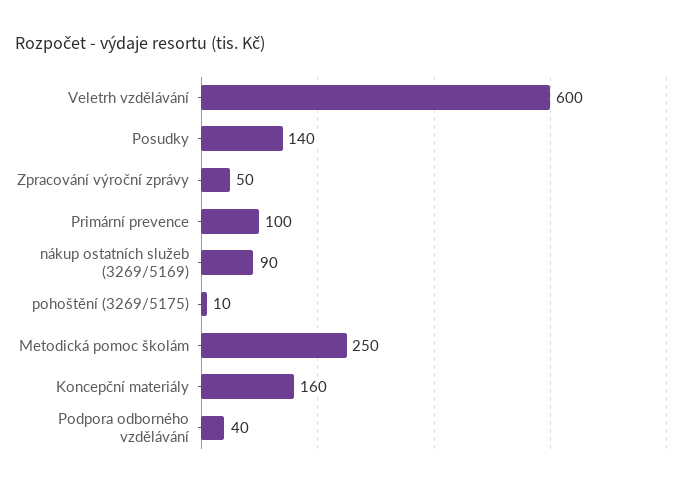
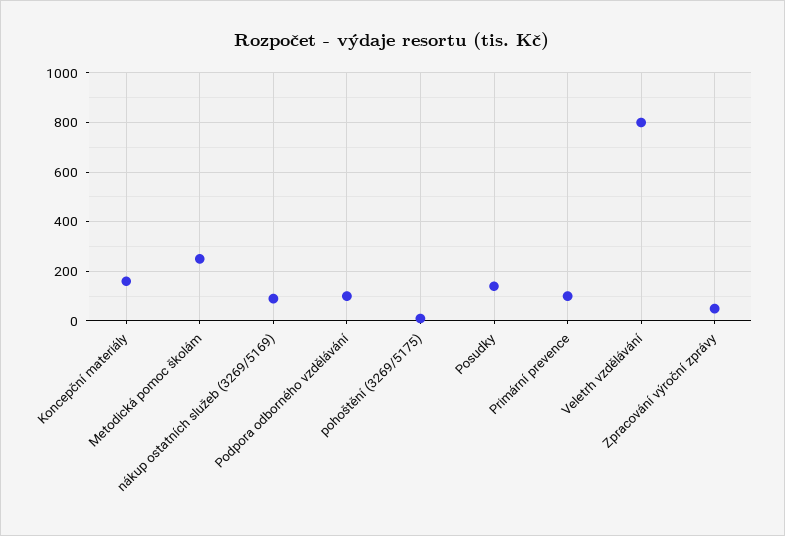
  {
-   "Veletrh vzdělávání": 600,
+   "Veletrh vzdělávání": 800,
    "Posudky": 140,
    "Zpracování výroční zprávy": 50,
    "Primární prevence": 100,
    "nákup ostatních služeb (3269/5169)": 90,
    "pohoštění (3269/5175)": 10,
    "Metodická pomoc školám": 250,
    "Koncepční materiály": 160,
-   "Podpora odborného vzdělávání": 40
+   "Podpora odborného vzdělávání": 100
  }

